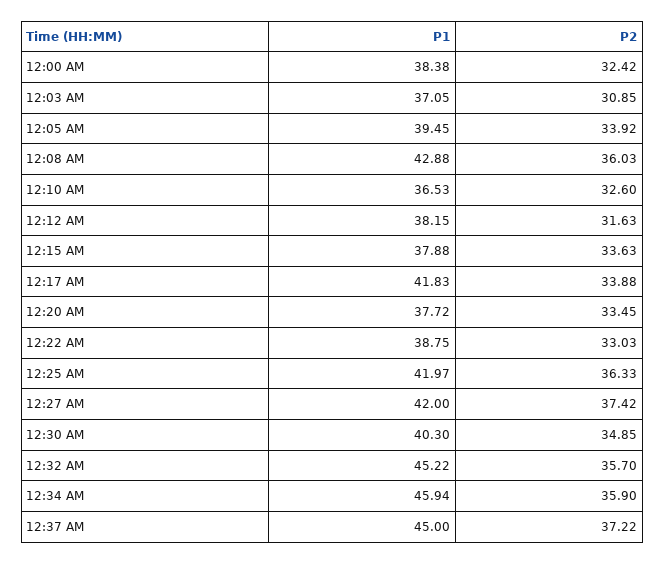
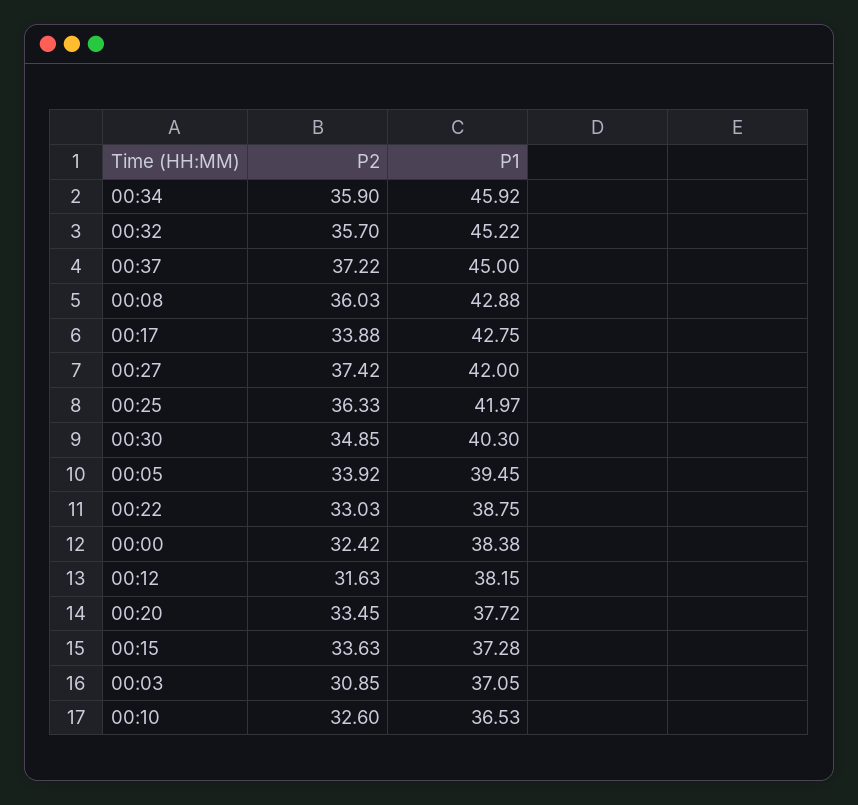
  {
    "P1": {
      "12:00 AM": 38.38,
      "12:03 AM": 37.05,
      "12:05 AM": 39.45,
      "12:08 AM": 42.88,
      "12:10 AM": 36.53,
      "12:12 AM": 38.15,
-     "12:15 AM": 37.88,
+     "12:15 AM": 37.28,
-     "12:17 AM": 41.83,
+     "12:17 AM": 42.75,
      "12:20 AM": 37.72,
      "12:22 AM": 38.75,
      "12:25 AM": 41.97,
      "12:27 AM": 42,
      "12:30 AM": 40.3,
      "12:32 AM": 45.22,
-     "12:34 AM": 45.94,
+     "12:34 AM": 45.92,
      "12:37 AM": 45
    },
    "P2": {
      "12:00 AM": 32.42,
      "12:03 AM": 30.85,
      "12:05 AM": 33.92,
      "12:08 AM": 36.03,
      "12:10 AM": 32.6,
      "12:12 AM": 31.63,
      "12:15 AM": 33.63,
      "12:17 AM": 33.88,
      "12:20 AM": 33.45,
      "12:22 AM": 33.03,
      "12:25 AM": 36.33,
      "12:27 AM": 37.42,
      "12:30 AM": 34.85,
      "12:32 AM": 35.7,
      "12:34 AM": 35.9,
      "12:37 AM": 37.22
    }
  }

